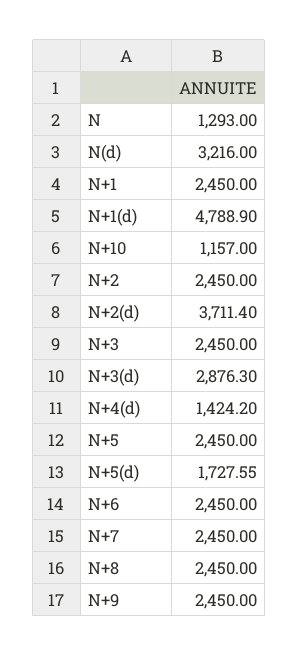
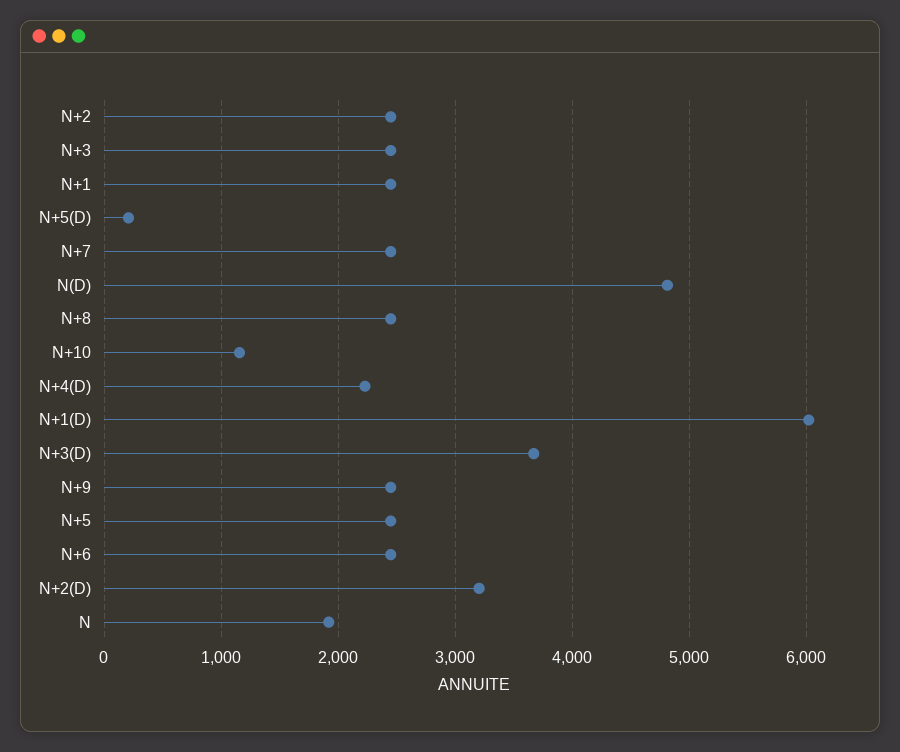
  {
-   "N": 1293,
+   "N": 1900,
-   "N(d)": 3216,
+   "N(d)": 4800,
    "N+1": 2450,
-   "N+1(d)": 4788.9,
+   "N+1(d)": 6000,
    "N+10": 1157,
    "N+2": 2450,
-   "N+2(d)": 3711.4,
+   "N+2(d)": 3200,
    "N+3": 2450,
-   "N+3(d)": 2876.3,
+   "N+3(d)": 3700,
-   "N+4(d)": 1424.2,
+   "N+4(d)": 2200,
    "N+5": 2450,
-   "N+5(d)": 1727.55,
+   "N+5(d)": 200,
    "N+6": 2450,
    "N+7": 2450,
    "N+8": 2450,
    "N+9": 2450
  }

